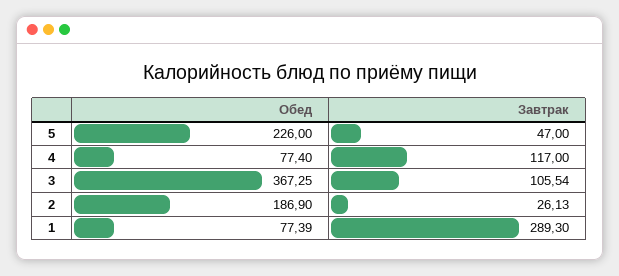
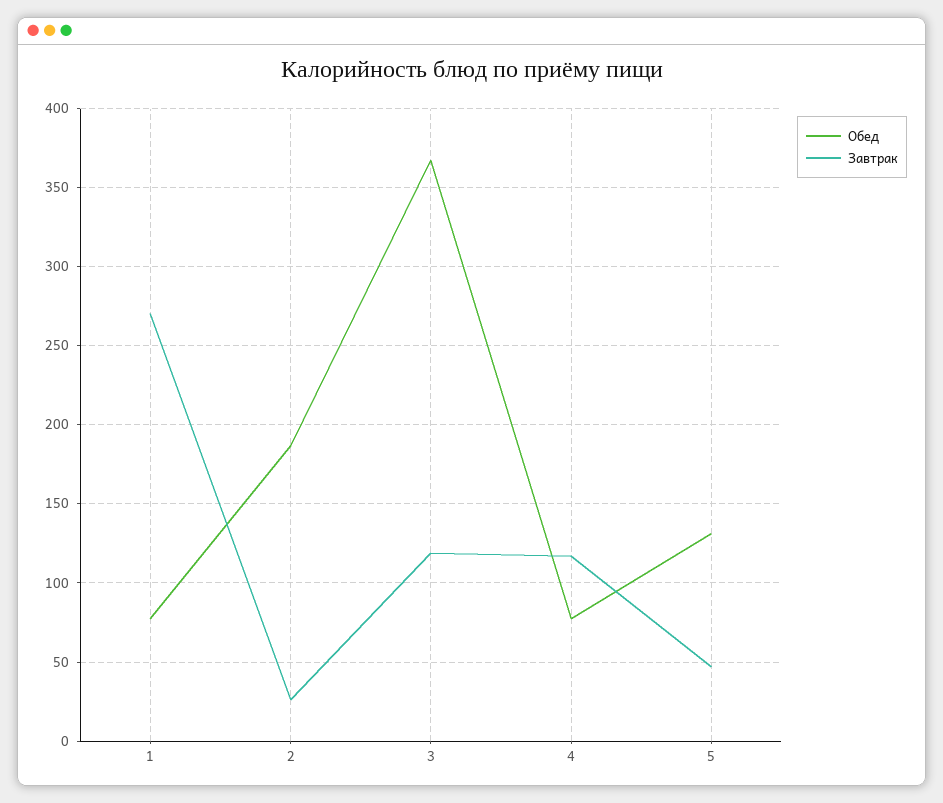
  {
    "Обед": {
-     "5": 226,
+     "5": 130,
      "4": 77.4,
      "3": 367.25,
      "2": 186.9,
      "1": 77.39
    },
    "Завтрак": {
      "5": 47,
      "4": 117,
-     "3": 105.54,
+     "3": 120,
      "2": 26.13,
-     "1": 289.3
+     "1": 270
    }
  }

